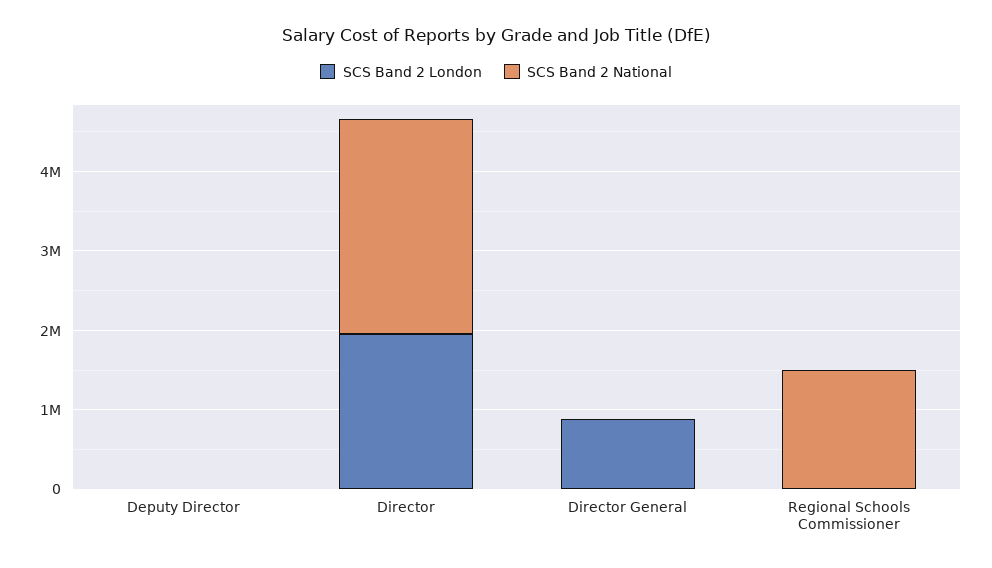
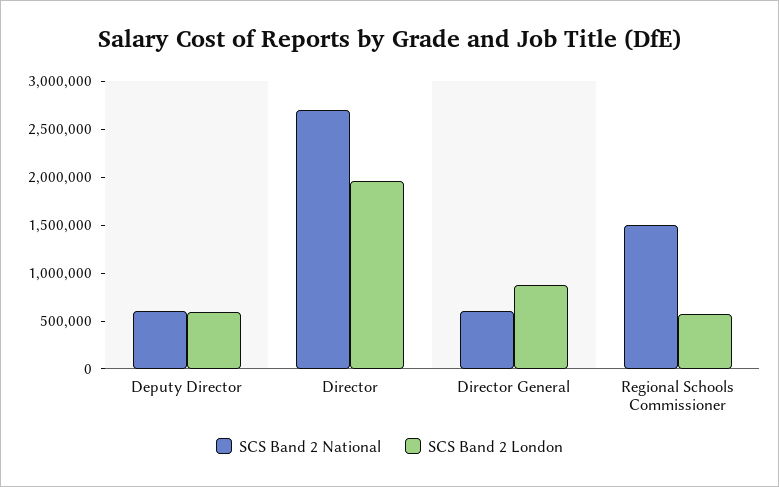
  {
    "SCS Band 2 London": {
-     "Deputy Director": 0,
+     "Deputy Director": 600000,
      "Director": 2000000,
      "Director General": 900000,
-     "Regional Schools Commissioner": 0
+     "Regional Schools Commissioner": 600000
    },
    "SCS Band 2 National": {
-     "Deputy Director": 0,
+     "Deputy Director": 600000,
      "Director": 2700000,
-     "Director General": 0,
+     "Director General": 600000,
      "Regional Schools Commissioner": 1500000
    }
  }

